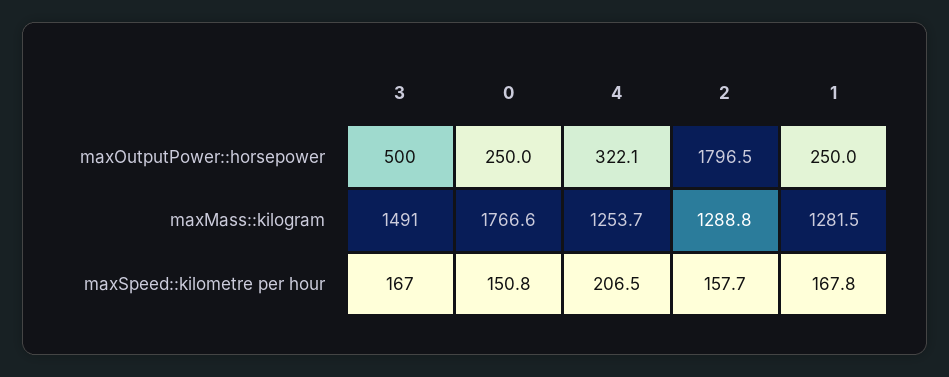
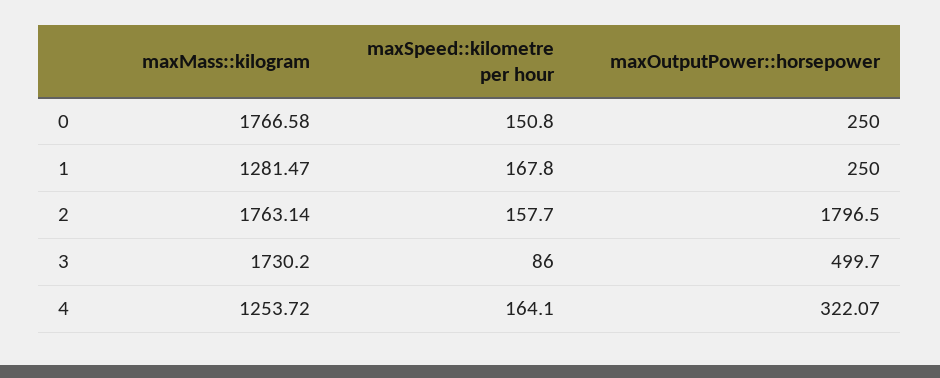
  {
    "3": {
      "maxOutputPower::horsepower": 499.7,
-     "maxMass::kilogram": 1491,
+     "maxMass::kilogram": 1730.2,
-     "maxSpeed::kilometre per hour": 167
+     "maxSpeed::kilometre per hour": 86
    },
    "0": {
      "maxOutputPower::horsepower": 250,
      "maxMass::kilogram": 1766.58,
      "maxSpeed::kilometre per hour": 150.8
    },
    "4": {
      "maxOutputPower::horsepower": 322.07,
      "maxMass::kilogram": 1253.72,
-     "maxSpeed::kilometre per hour": 206.5
+     "maxSpeed::kilometre per hour": 164.1
    },
    "2": {
      "maxOutputPower::horsepower": 1796.5,
-     "maxMass::kilogram": 1288.8,
+     "maxMass::kilogram": 1763.14,
      "maxSpeed::kilometre per hour": 157.7
    },
    "1": {
      "maxOutputPower::horsepower": 250,
      "maxMass::kilogram": 1281.47,
      "maxSpeed::kilometre per hour": 167.8
    }
  }

